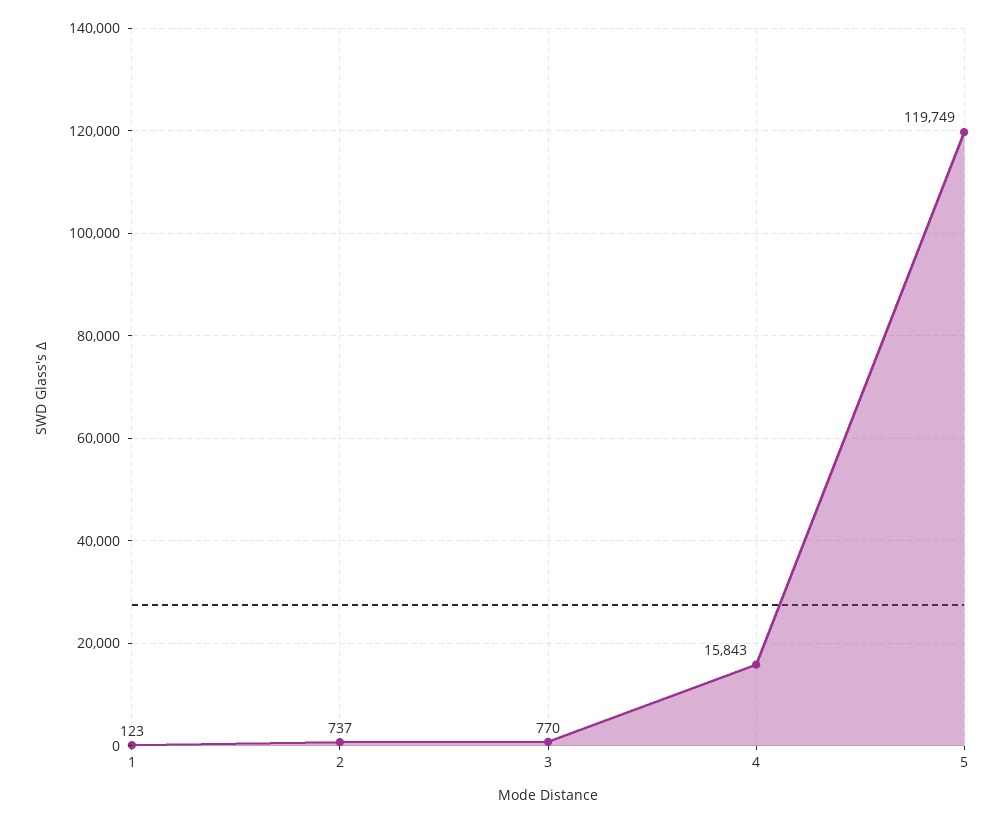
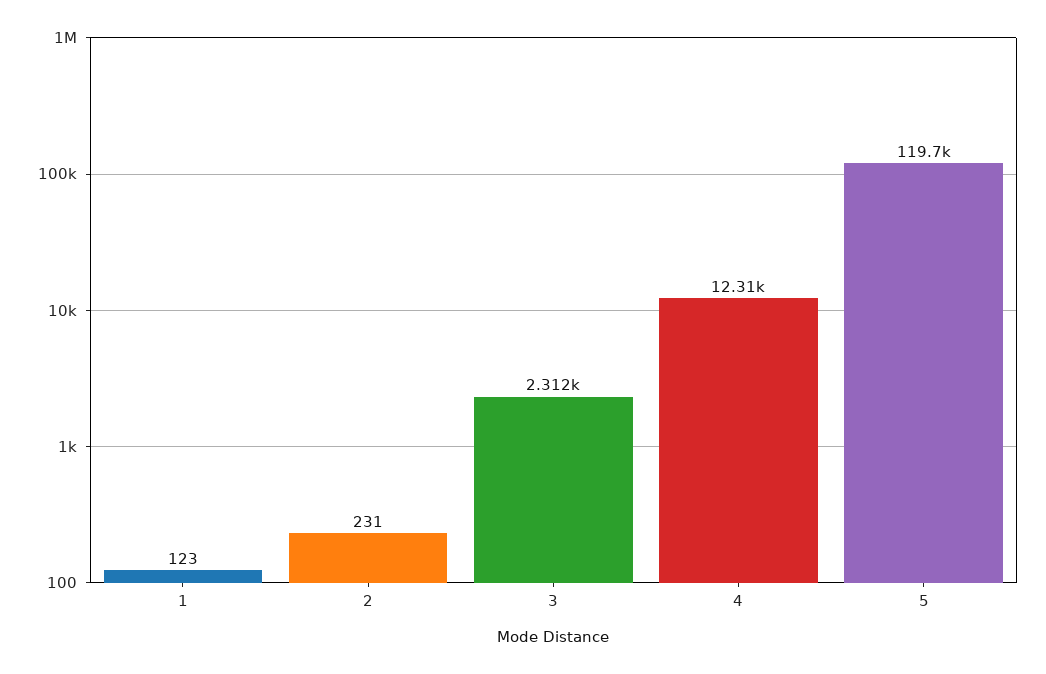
  {
    "1": 123,
-   "2": 737,
+   "2": 231,
-   "3": 770,
+   "3": 2312,
-   "4": 15843,
+   "4": 12310,
    "5": 119749
  }

